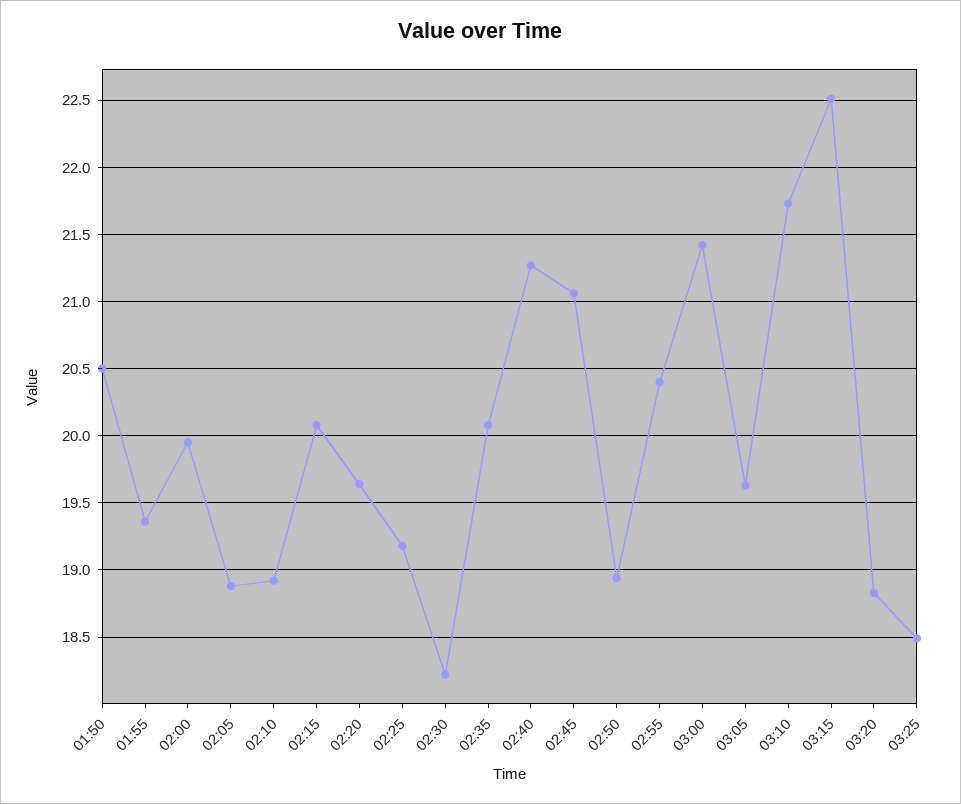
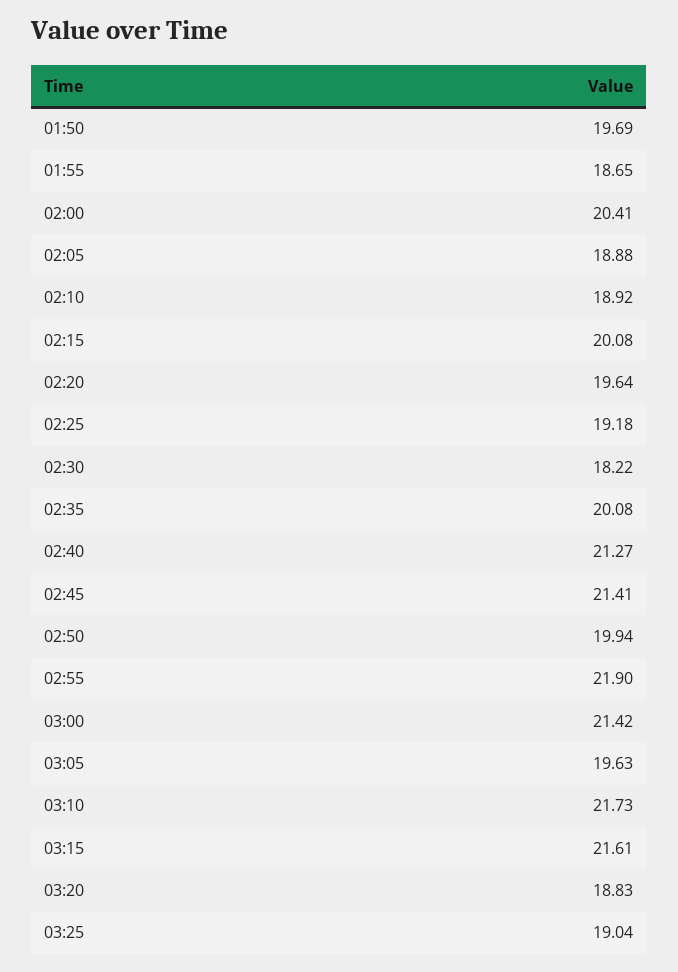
  {
-   "01:50": 20.5,
+   "01:50": 19.69,
-   "01:55": 19.35,
+   "01:55": 18.65,
-   "02:00": 19.95,
+   "02:00": 20.41,
    "02:05": 18.88,
    "02:10": 18.92,
    "02:15": 20.08,
    "02:20": 19.64,
    "02:25": 19.18,
    "02:30": 18.22,
    "02:35": 20.08,
    "02:40": 21.27,
-   "02:45": 21.05,
+   "02:45": 21.41,
-   "02:50": 18.95,
+   "02:50": 19.94,
-   "02:55": 20.4,
+   "02:55": 21.9,
    "03:00": 21.42,
    "03:05": 19.63,
    "03:10": 21.73,
-   "03:15": 22.5,
+   "03:15": 21.61,
    "03:20": 18.83,
-   "03:25": 18.5
+   "03:25": 19.04
  }

